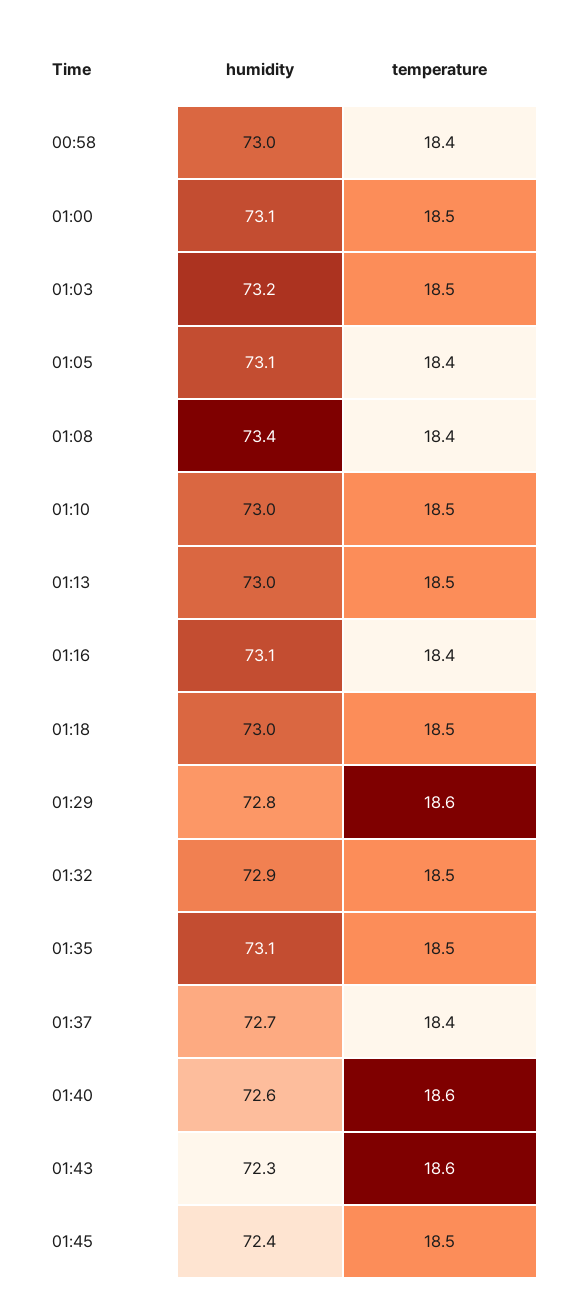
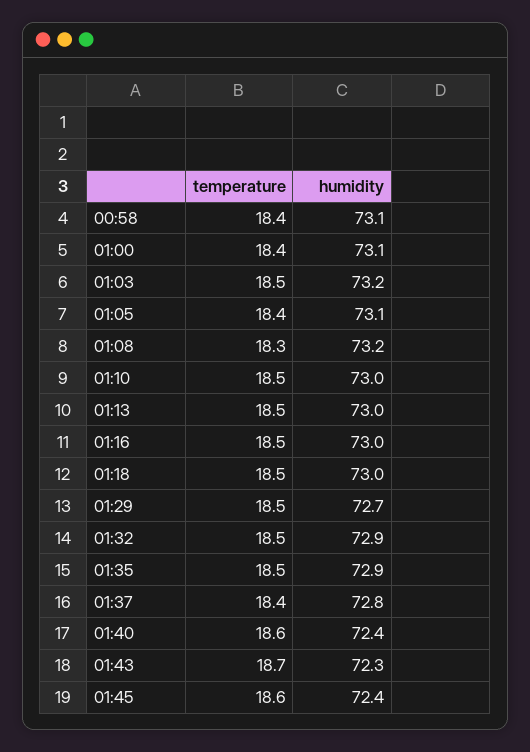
  {
    "humidity": {
-     "00:58": 73,
+     "00:58": 73.1,
      "01:00": 73.1,
      "01:03": 73.2,
      "01:05": 73.1,
-     "01:08": 73.4,
+     "01:08": 73.2,
      "01:10": 73,
      "01:13": 73,
-     "01:16": 73.1,
+     "01:16": 73,
      "01:18": 73,
-     "01:29": 72.8,
+     "01:29": 72.7,
      "01:32": 72.9,
-     "01:35": 73.1,
+     "01:35": 72.9,
-     "01:37": 72.7,
+     "01:37": 72.8,
-     "01:40": 72.6,
+     "01:40": 72.4,
      "01:43": 72.3,
      "01:45": 72.4
    },
    "temperature": {
      "00:58": 18.4,
-     "01:00": 18.5,
+     "01:00": 18.4,
      "01:03": 18.5,
      "01:05": 18.4,
-     "01:08": 18.4,
+     "01:08": 18.3,
      "01:10": 18.5,
      "01:13": 18.5,
-     "01:16": 18.4,
+     "01:16": 18.5,
      "01:18": 18.5,
-     "01:29": 18.6,
+     "01:29": 18.5,
      "01:32": 18.5,
      "01:35": 18.5,
      "01:37": 18.4,
      "01:40": 18.6,
-     "01:43": 18.6,
+     "01:43": 18.7,
-     "01:45": 18.5
+     "01:45": 18.6
    }
  }

